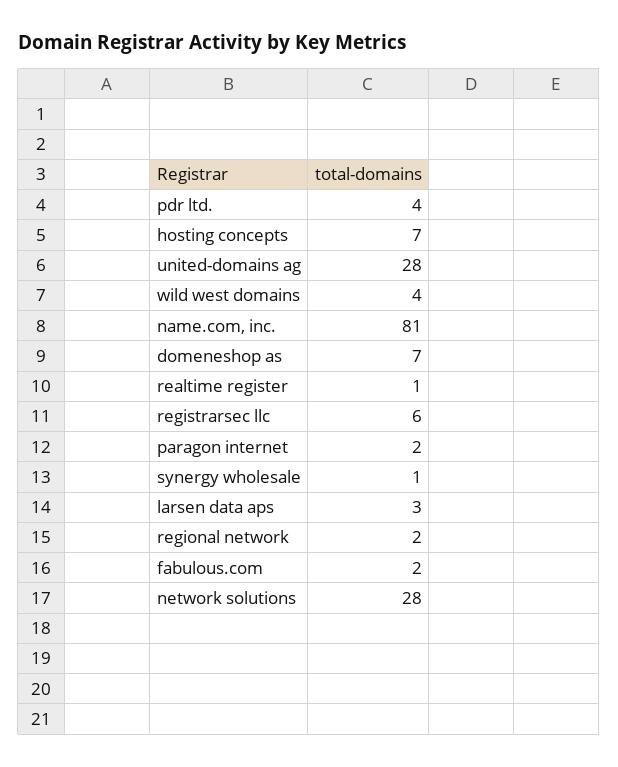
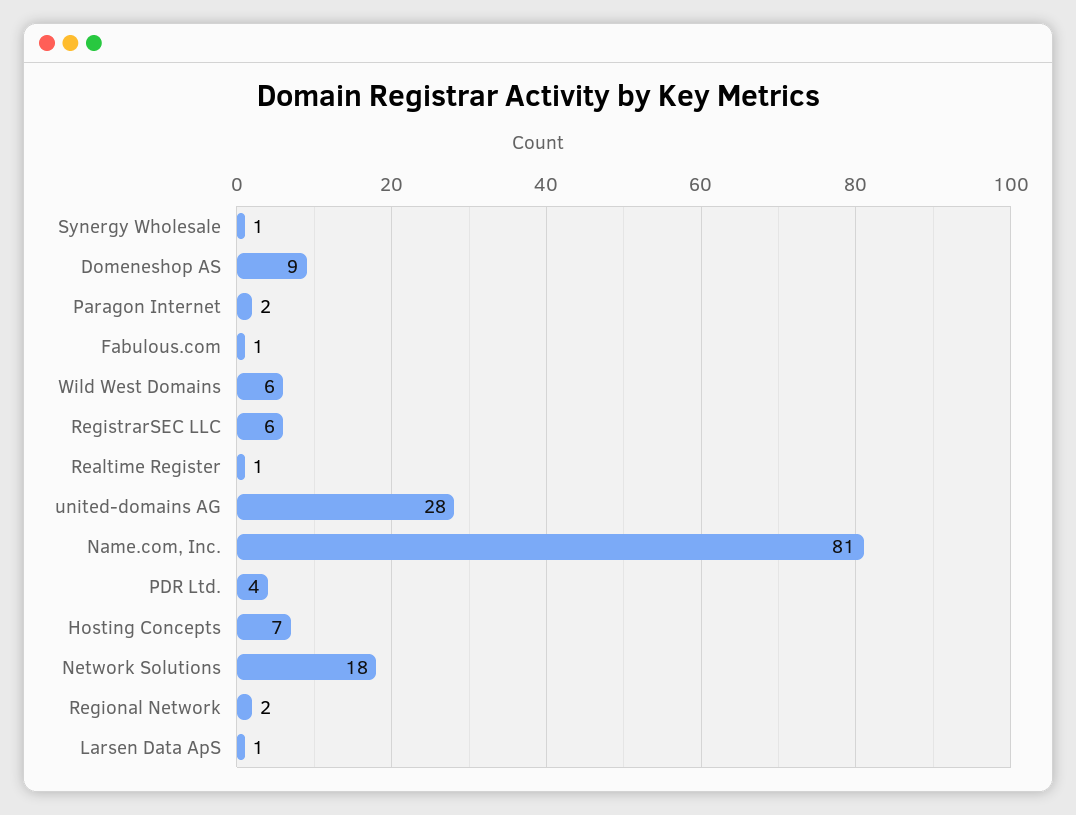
  {
    "pdr ltd.": 4,
    "hosting concepts": 7,
    "united-domains ag": 28,
-   "wild west domains": 4,
+   "wild west domains": 6,
    "name.com, inc.": 81,
-   "domeneshop as": 7,
+   "domeneshop as": 9,
    "realtime register": 1,
    "registrarsec llc": 6,
    "paragon internet": 2,
    "synergy wholesale": 1,
-   "larsen data aps": 3,
+   "larsen data aps": 1,
    "regional network": 2,
-   "fabulous.com": 2,
+   "fabulous.com": 1,
-   "network solutions": 28
+   "network solutions": 18
  }

